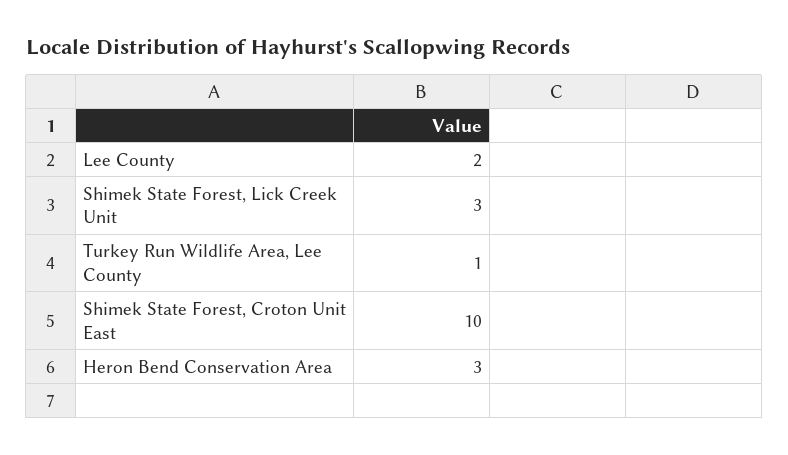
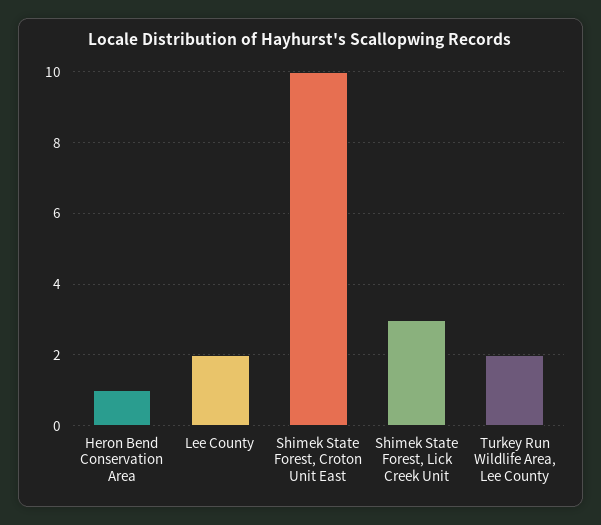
  {
    "Lee County": 2,
    "Shimek State Forest, Lick Creek Unit": 3,
-   "Turkey Run Wildlife Area, Lee County": 1,
+   "Turkey Run Wildlife Area, Lee County": 2,
    "Shimek State Forest, Croton Unit East": 10,
-   "Heron Bend Conservation Area": 3
+   "Heron Bend Conservation Area": 1
  }

